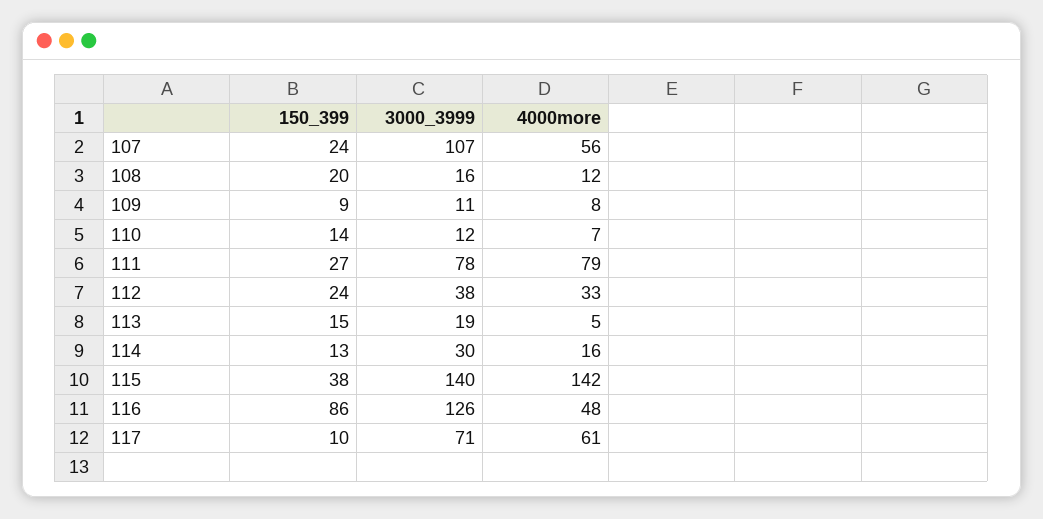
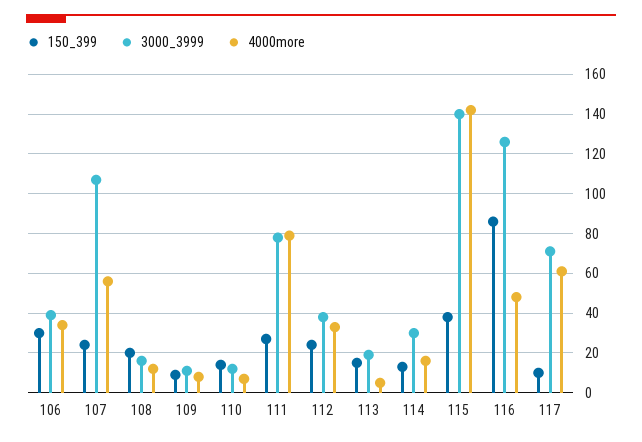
  {
    "150_399": {
      "107": 24,
      "108": 20,
      "109": 9,
      "110": 14,
      "111": 27,
      "112": 24,
      "113": 15,
      "114": 13,
      "115": 38,
      "116": 86,
-     "117": 10
+     "117": 10,
+     "106": 30
    },
    "3000_3999": {
      "107": 107,
      "108": 16,
      "109": 11,
      "110": 12,
      "111": 78,
      "112": 38,
      "113": 19,
      "114": 30,
      "115": 140,
      "116": 126,
-     "117": 71
+     "117": 71,
+     "106": 40
    },
    "4000more": {
      "107": 56,
      "108": 12,
      "109": 8,
      "110": 7,
      "111": 79,
      "112": 33,
      "113": 5,
      "114": 16,
      "115": 142,
      "116": 48,
-     "117": 61
+     "117": 61,
+     "106": 35
    }
  }

